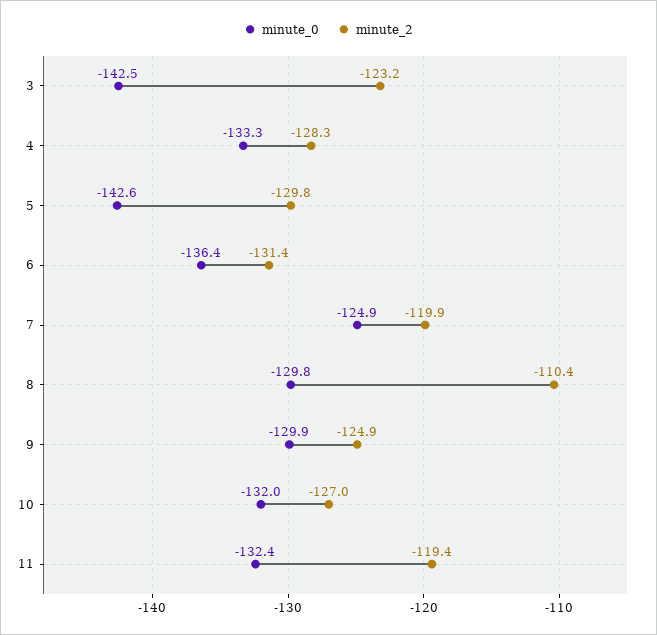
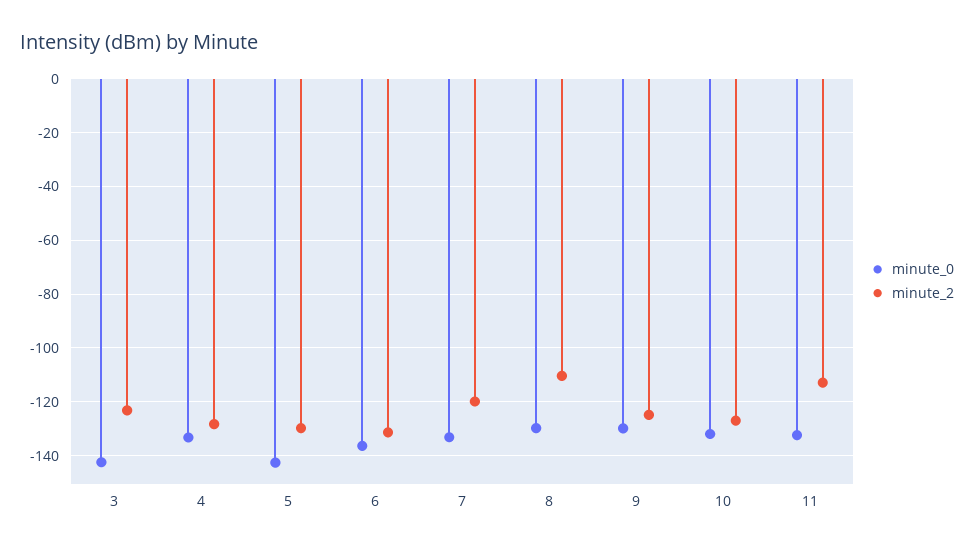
  {
    "minute_0": {
      "3": -142.5,
      "4": -133.3,
      "5": -142.6,
      "6": -136.4,
-     "7": -124.9,
+     "7": -132.5,
      "8": -129.8,
      "9": -129.9,
      "10": -132,
      "11": -132.4
    },
    "minute_2": {
      "3": -123.2,
      "4": -128.3,
      "5": -129.8,
      "6": -131.4,
      "7": -119.9,
      "8": -110.4,
      "9": -124.9,
      "10": -127,
-     "11": -119.4
+     "11": -112.5
    }
  }

